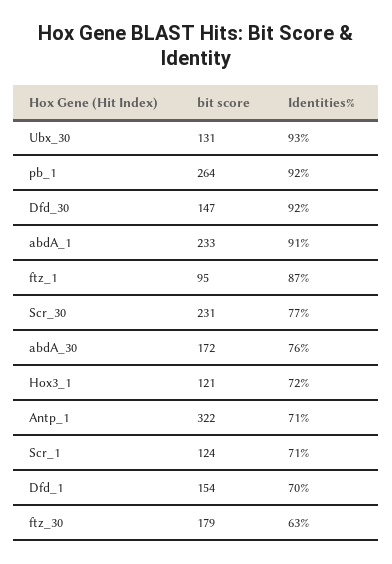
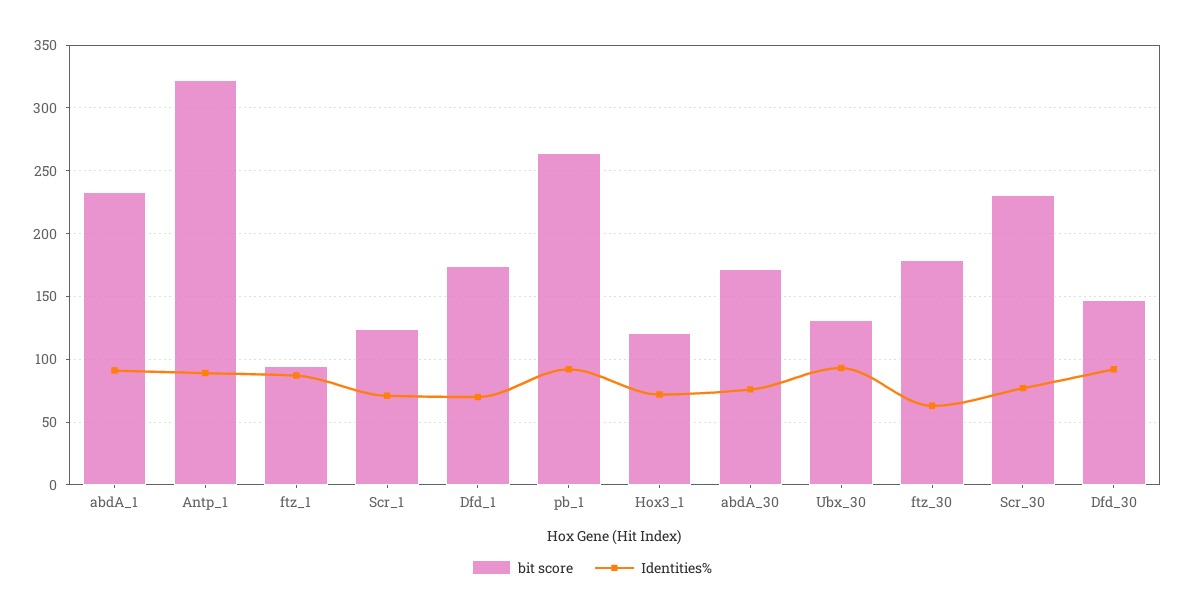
  {
    "bit score": {
      "Ubx_30": 131,
      "pb_1": 264,
      "Dfd_30": 147,
      "abdA_1": 233,
      "ftz_1": 95,
      "Scr_30": 231,
      "abdA_30": 172,
      "Hox3_1": 121,
      "Antp_1": 322,
      "Scr_1": 124,
-     "Dfd_1": 154,
+     "Dfd_1": 175,
      "ftz_30": 179
    },
    "Identities%": {
      "Ubx_30": 93,
      "pb_1": 92,
      "Dfd_30": 92,
      "abdA_1": 91,
      "ftz_1": 87,
      "Scr_30": 77,
      "abdA_30": 76,
      "Hox3_1": 72,
-     "Antp_1": 71,
+     "Antp_1": 90,
      "Scr_1": 71,
      "Dfd_1": 70,
      "ftz_30": 63
    }
  }

